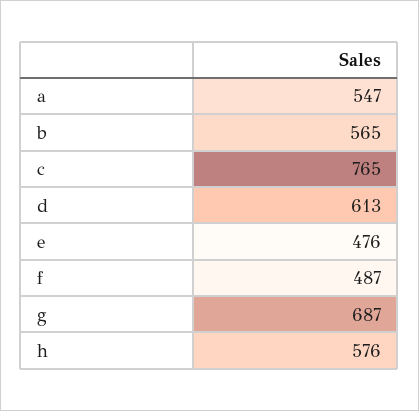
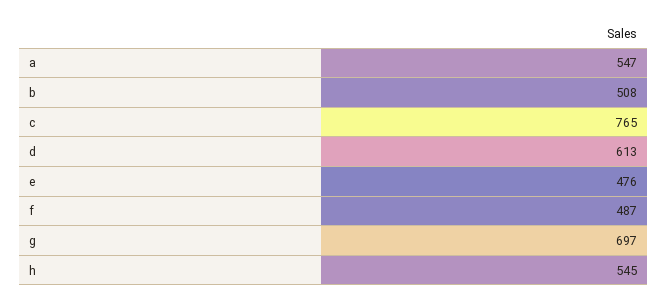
  {
    "a": 547,
-   "b": 565,
+   "b": 508,
    "c": 765,
    "d": 613,
    "e": 476,
    "f": 487,
-   "g": 687,
+   "g": 697,
-   "h": 576
+   "h": 545
  }

